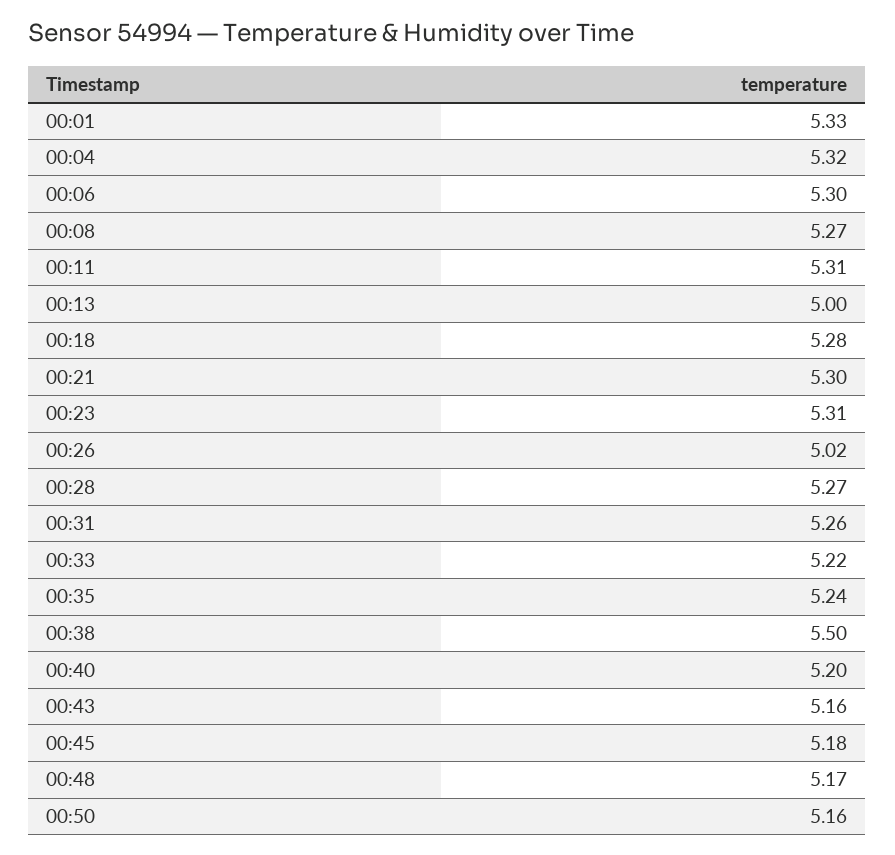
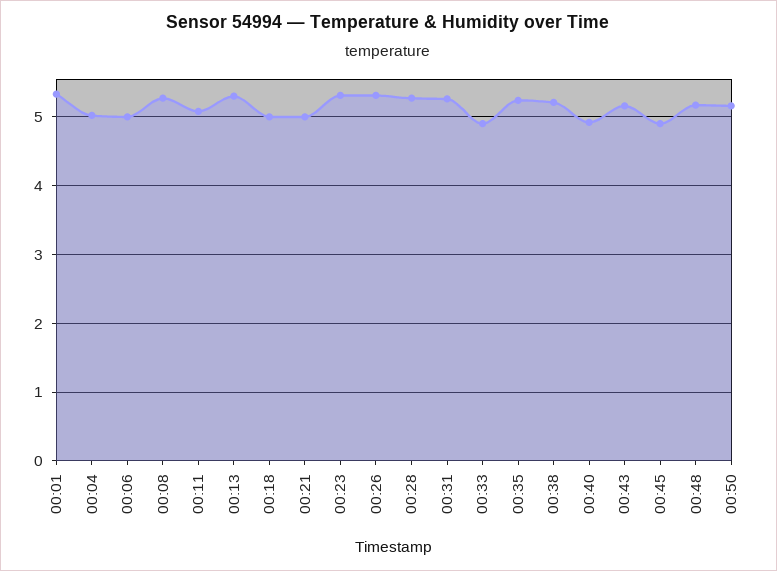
  {
    "00:01": 5.33,
-   "00:04": 5.32,
+   "00:04": 5,
-   "00:06": 5.3,
+   "00:06": 5,
    "00:08": 5.27,
-   "00:11": 5.31,
+   "00:11": 5.1,
-   "00:13": 5,
+   "00:13": 5.3,
-   "00:18": 5.28,
+   "00:18": 5,
-   "00:21": 5.3,
+   "00:21": 5,
    "00:23": 5.31,
-   "00:26": 5.02,
+   "00:26": 5.3,
    "00:28": 5.27,
    "00:31": 5.26,
-   "00:33": 5.22,
+   "00:33": 4.9,
    "00:35": 5.24,
-   "00:38": 5.5,
+   "00:38": 5.2,
-   "00:40": 5.2,
+   "00:40": 4.9,
    "00:43": 5.16,
-   "00:45": 5.18,
+   "00:45": 4.9,
    "00:48": 5.17,
    "00:50": 5.16
  }

